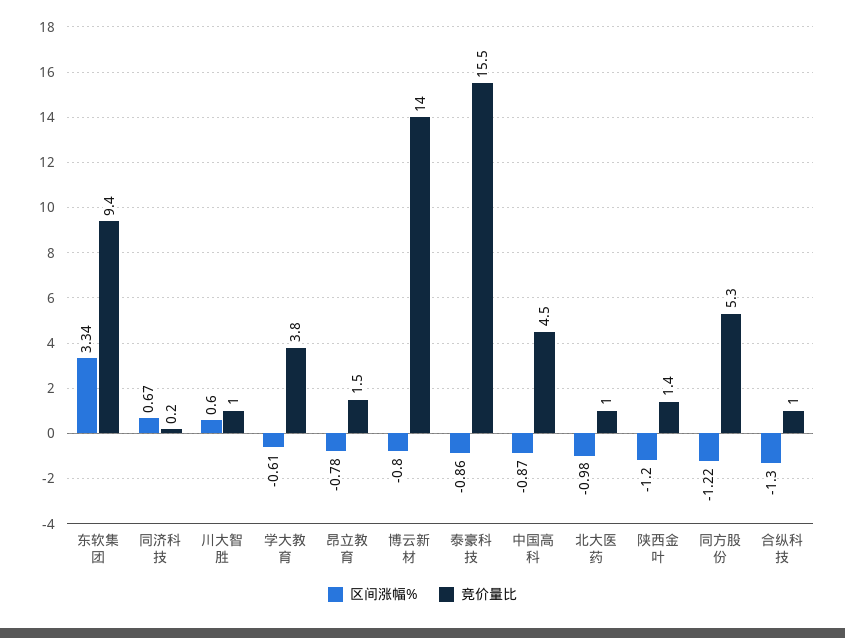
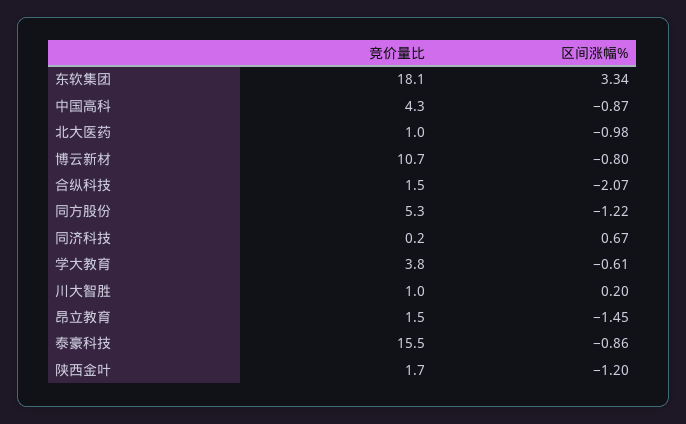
  {
    "区间涨幅%": {
      "东软集团": 3.34,
      "同济科技": 0.67,
-     "川大智胜": 0.6,
+     "川大智胜": 0.2,
      "学大教育": -0.61,
-     "昂立教育": -0.78,
+     "昂立教育": -1.45,
      "博云新材": -0.8,
      "泰豪科技": -0.86,
      "中国高科": -0.87,
      "北大医药": -0.98,
      "陕西金叶": -1.2,
      "同方股份": -1.22,
-     "合纵科技": -1.3
+     "合纵科技": -2.07
    },
    "竞价量比": {
-     "东软集团": 9.4,
+     "东软集团": 18.1,
      "同济科技": 0.2,
      "川大智胜": 1,
      "学大教育": 3.8,
      "昂立教育": 1.5,
-     "博云新材": 14,
+     "博云新材": 10.7,
      "泰豪科技": 15.5,
-     "中国高科": 4.5,
+     "中国高科": 4.3,
      "北大医药": 1,
-     "陕西金叶": 1.4,
+     "陕西金叶": 1.7,
      "同方股份": 5.3,
-     "合纵科技": 1
+     "合纵科技": 1.5
    }
  }

